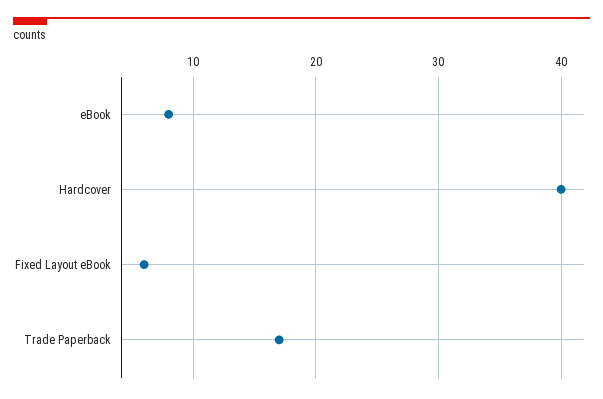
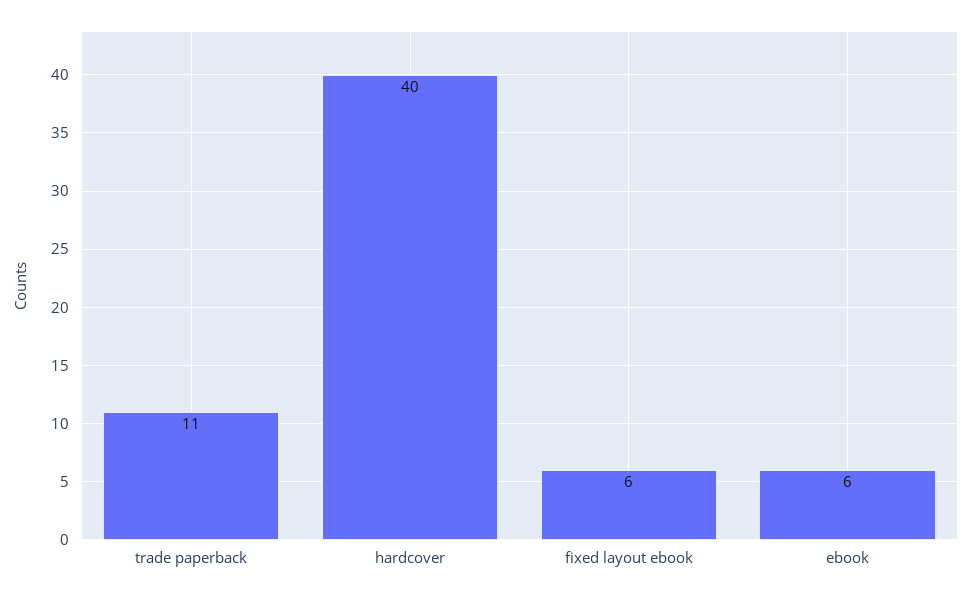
  {
-   "eBook": 8,
+   "eBook": 6,
    "Hardcover": 40,
    "Fixed Layout eBook": 6,
-   "Trade Paperback": 17
+   "Trade Paperback": 11
  }

